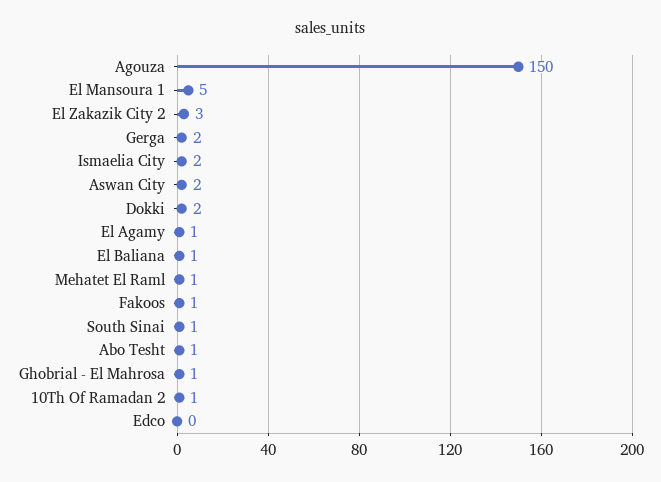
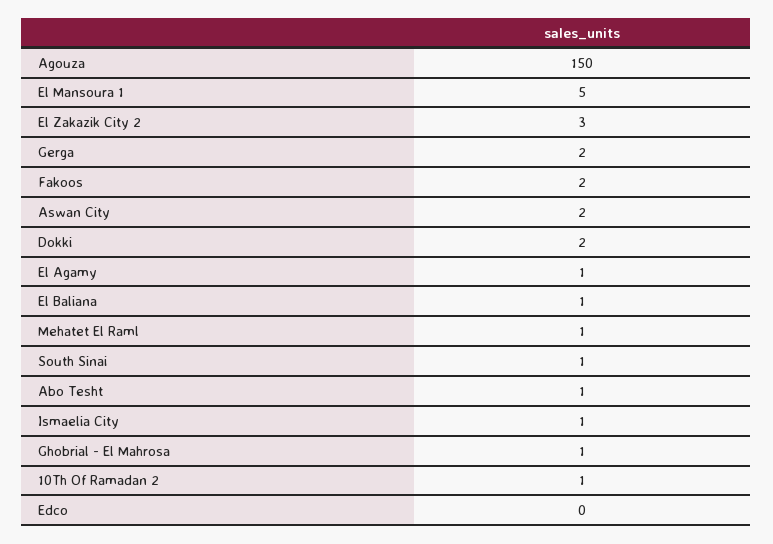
  {
    "Agouza": 150,
    "El Mansoura 1": 5,
    "El Zakazik City 2": 3,
    "Gerga": 2,
-   "Ismaelia City": 2,
+   "Ismaelia City": 1,
    "Aswan City": 2,
    "Dokki": 2,
    "El Agamy": 1,
    "El Baliana": 1,
    "Mehatet El Raml": 1,
-   "Fakoos": 1,
+   "Fakoos": 2,
    "South Sinai": 1,
    "Abo Tesht": 1,
    "Ghobrial - El Mahrosa": 1,
    "10Th Of Ramadan 2": 1,
    "Edco": 0
  }

